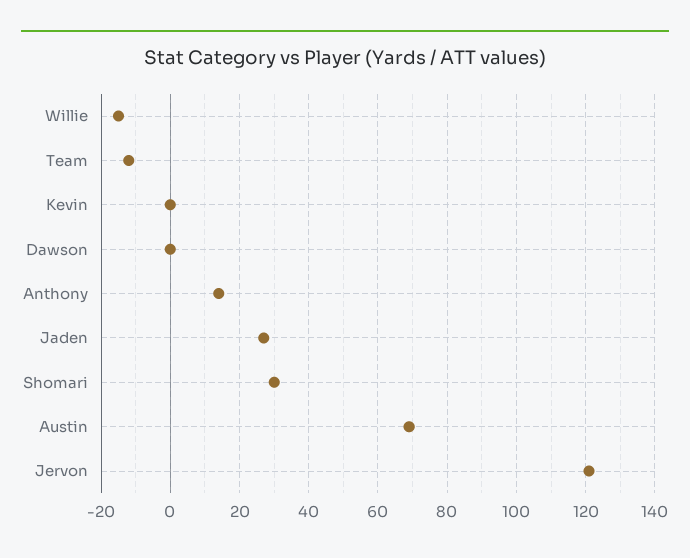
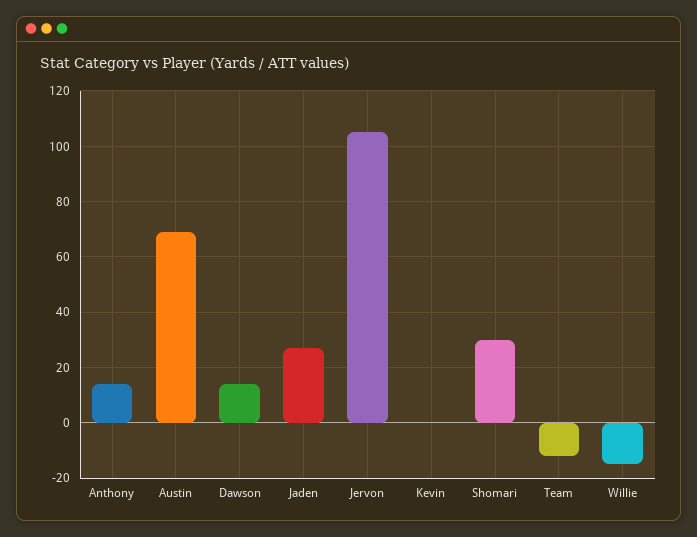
  {
    "Willie": -15,
    "Team": -10,
    "Kevin": 0,
-   "Dawson": 0,
+   "Dawson": 15,
    "Anthony": 15,
    "Jaden": 25,
    "Shomari": 30,
    "Austin": 70,
-   "Jervon": 120
+   "Jervon": 105
  }

